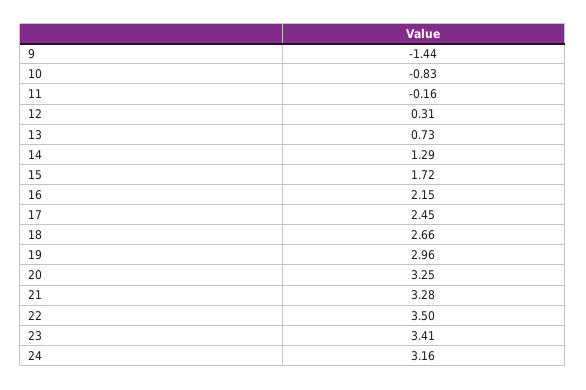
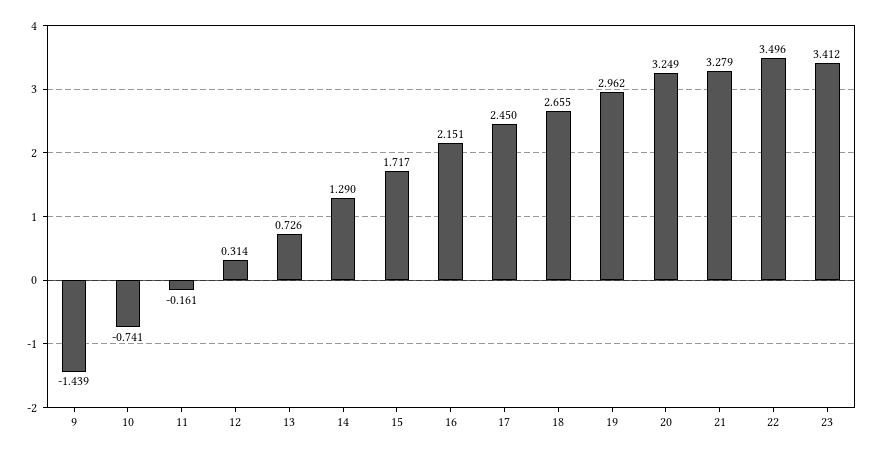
  {
    "9": -1.439,
-   "10": -0.83,
+   "10": -0.741,
    "11": -0.161,
    "12": 0.314,
    "13": 0.726,
    "14": 1.29,
    "15": 1.717,
    "16": 2.151,
    "17": 2.45,
    "18": 2.655,
    "19": 2.962,
    "20": 3.249,
    "21": 3.279,
    "22": 3.496,
-   "23": 3.412,
+   "23": 3.412
-   "24": 3.16
  }

